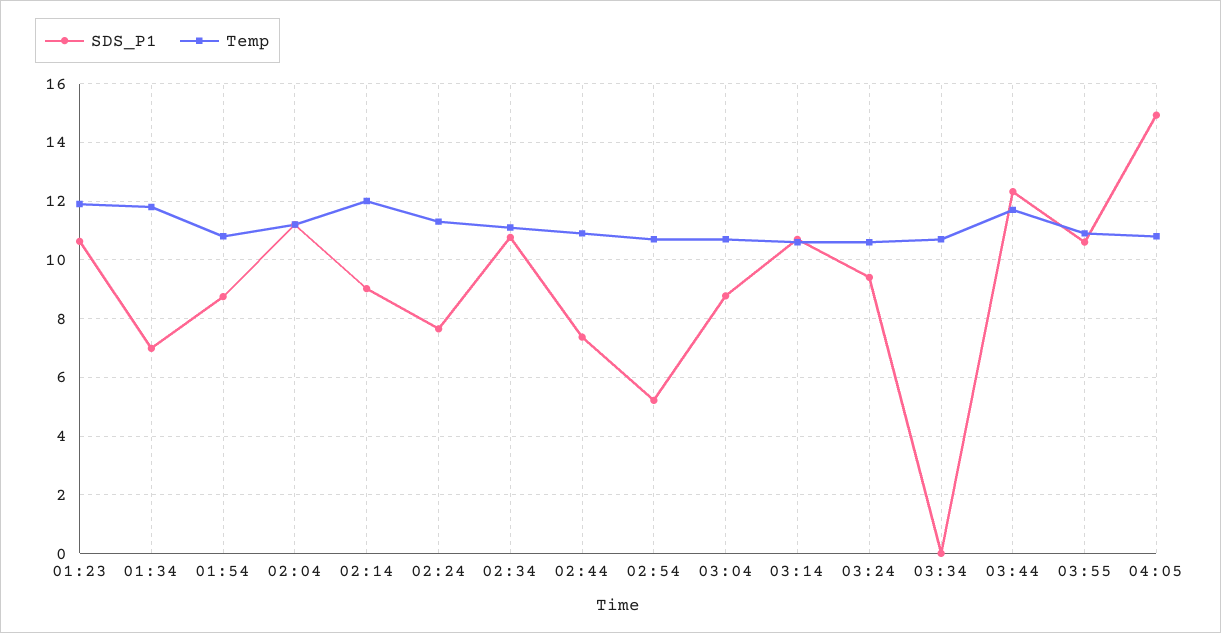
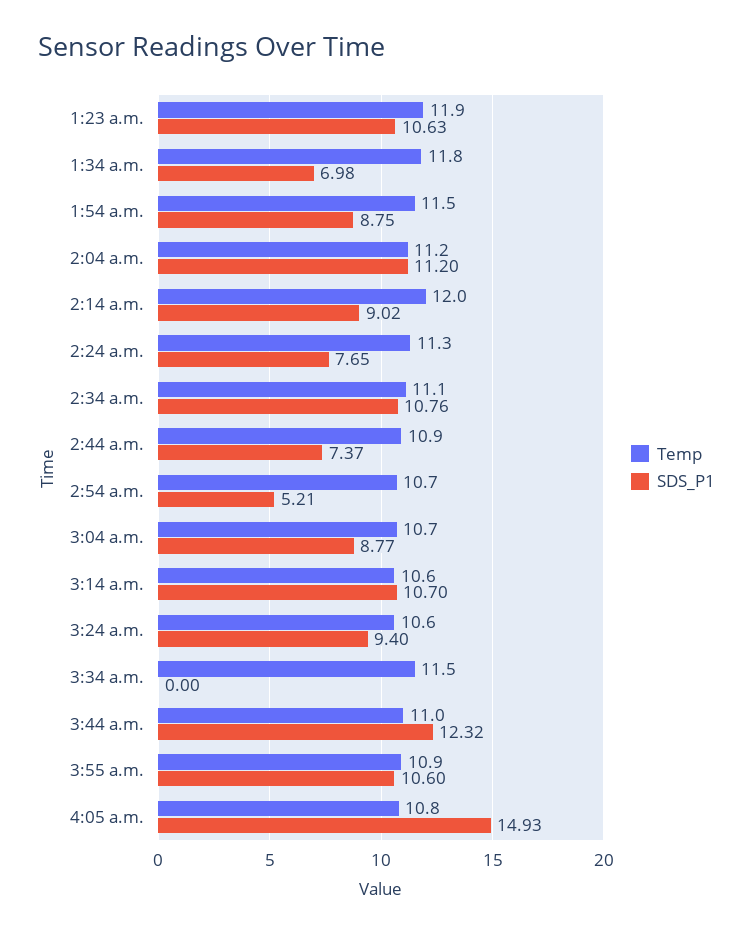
  {
    "SDS_P1": {
      "01:23": 10.63,
      "01:34": 6.98,
      "01:54": 8.75,
      "02:04": 11.2,
      "02:14": 9.02,
      "02:24": 7.65,
      "02:34": 10.76,
      "02:44": 7.37,
      "02:54": 5.21,
      "03:04": 8.77,
      "03:14": 10.7,
      "03:24": 9.4,
      "03:34": 0,
      "03:44": 12.32,
      "03:55": 10.6,
      "04:05": 14.93
    },
    "Temp": {
      "01:23": 11.9,
      "01:34": 11.8,
-     "01:54": 10.75,
+     "01:54": 11.5,
      "02:04": 11.2,
      "02:14": 12,
      "02:24": 11.3,
      "02:34": 11.1,
      "02:44": 10.9,
      "02:54": 10.7,
      "03:04": 10.7,
      "03:14": 10.6,
      "03:24": 10.6,
-     "03:34": 10.75,
+     "03:34": 11.5,
-     "03:44": 11.75,
+     "03:44": 11,
      "03:55": 10.9,
      "04:05": 10.8
    }
  }

